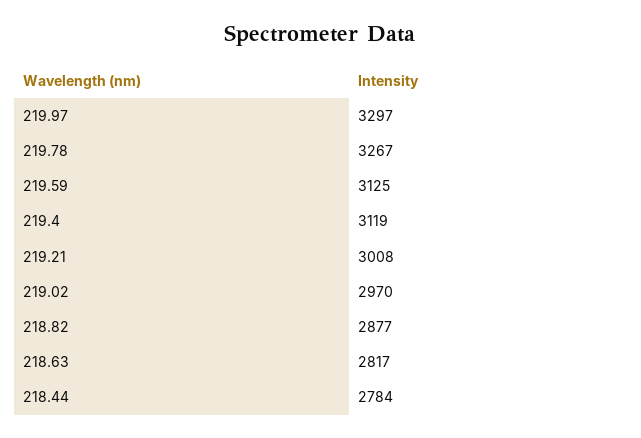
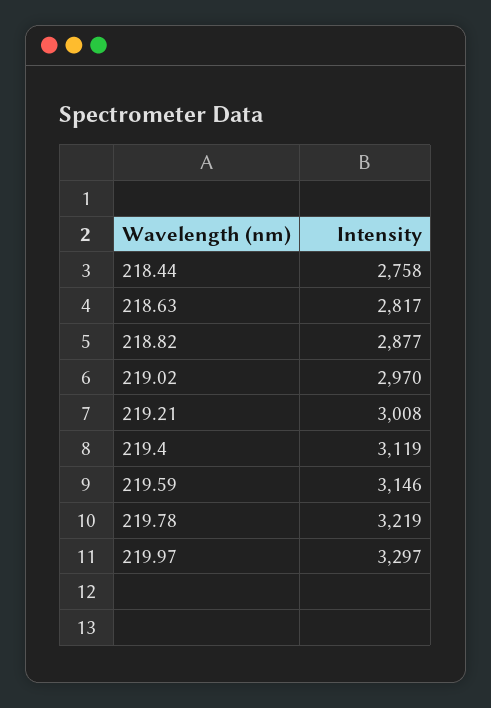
  {
    "219.97": 3297,
-   "219.78": 3267,
+   "219.78": 3219,
-   "219.59": 3125,
+   "219.59": 3146,
    "219.4": 3119,
    "219.21": 3008,
    "219.02": 2970,
    "218.82": 2877,
    "218.63": 2817,
-   "218.44": 2784
+   "218.44": 2758
  }

